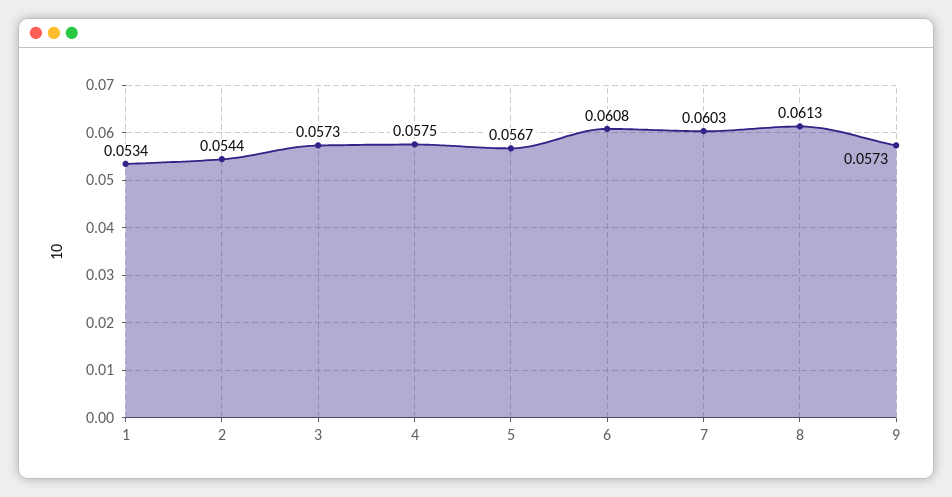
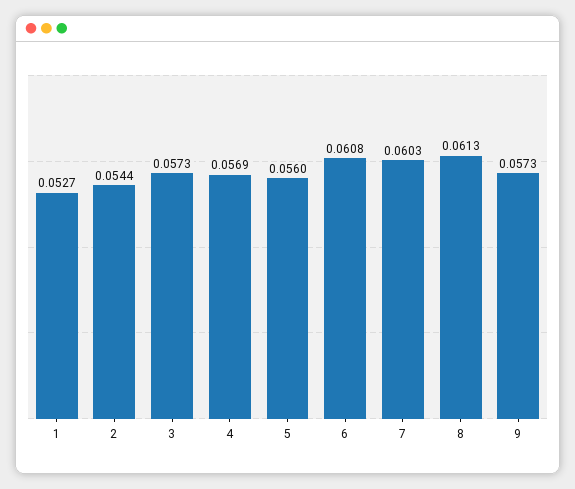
  {
-   "1": 0.0534,
+   "1": 0.0527,
    "2": 0.0544,
    "3": 0.0573,
-   "4": 0.0575,
+   "4": 0.0569,
-   "5": 0.0567,
+   "5": 0.056,
    "6": 0.0608,
    "7": 0.0603,
    "8": 0.0613,
    "9": 0.0573
  }

